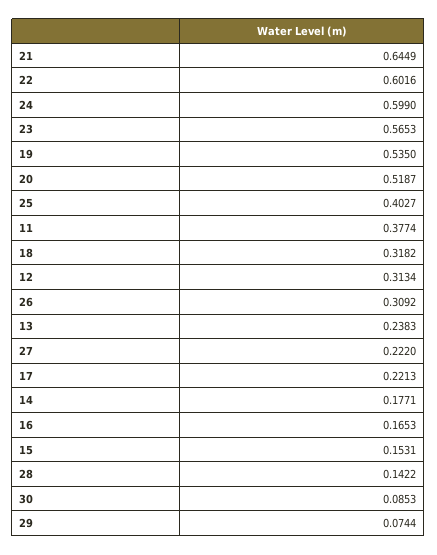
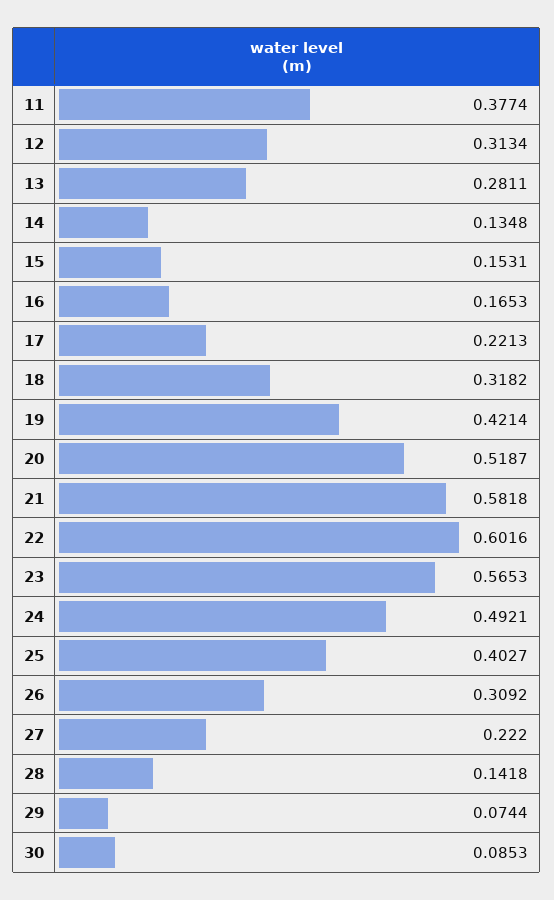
  {
-   "21": 0.6449,
+   "21": 0.5818,
    "22": 0.6016,
-   "24": 0.599,
+   "24": 0.4921,
    "23": 0.5653,
-   "19": 0.535,
+   "19": 0.4214,
    "20": 0.5187,
    "25": 0.4027,
    "11": 0.3774,
    "18": 0.3182,
    "12": 0.3134,
    "26": 0.3092,
-   "13": 0.2383,
+   "13": 0.2811,
    "27": 0.222,
    "17": 0.2213,
-   "14": 0.1771,
+   "14": 0.1348,
    "16": 0.1653,
    "15": 0.1531,
-   "28": 0.1422,
+   "28": 0.1418,
    "30": 0.0853,
    "29": 0.0744
  }

